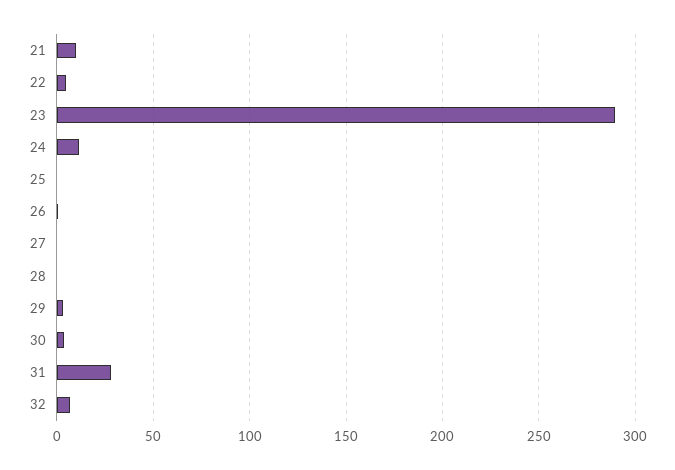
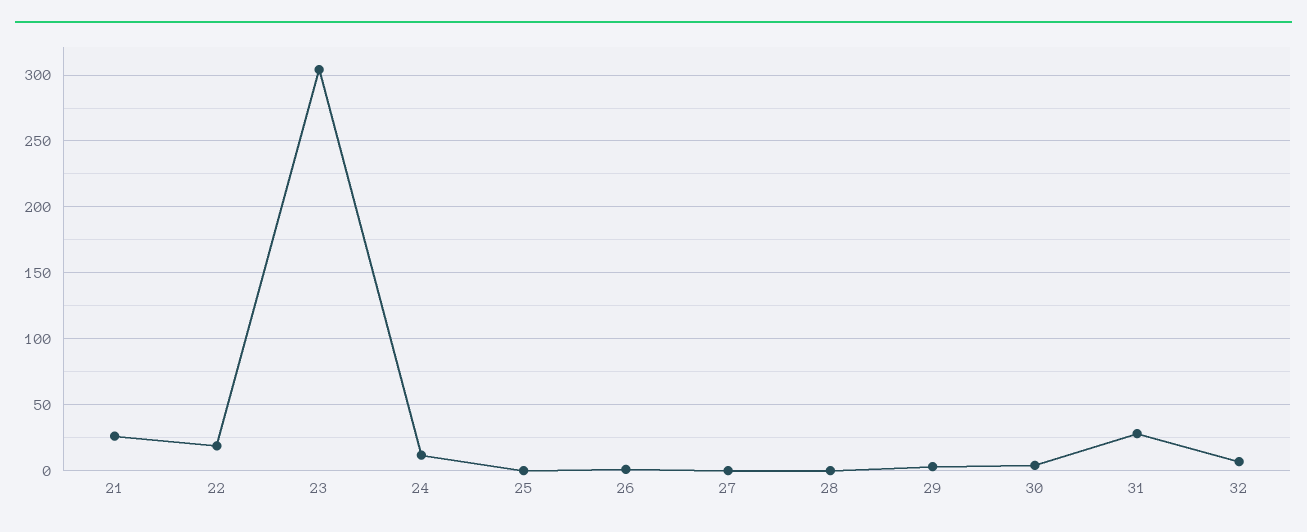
  {
-   "21": 10,
+   "21": 25,
-   "22": 5,
+   "22": 20,
-   "23": 290,
+   "23": 305,
    "24": 10,
    "25": 0,
    "26": 0,
    "27": 0,
    "28": 0,
    "29": 5,
    "30": 5,
    "31": 30,
    "32": 5
  }

